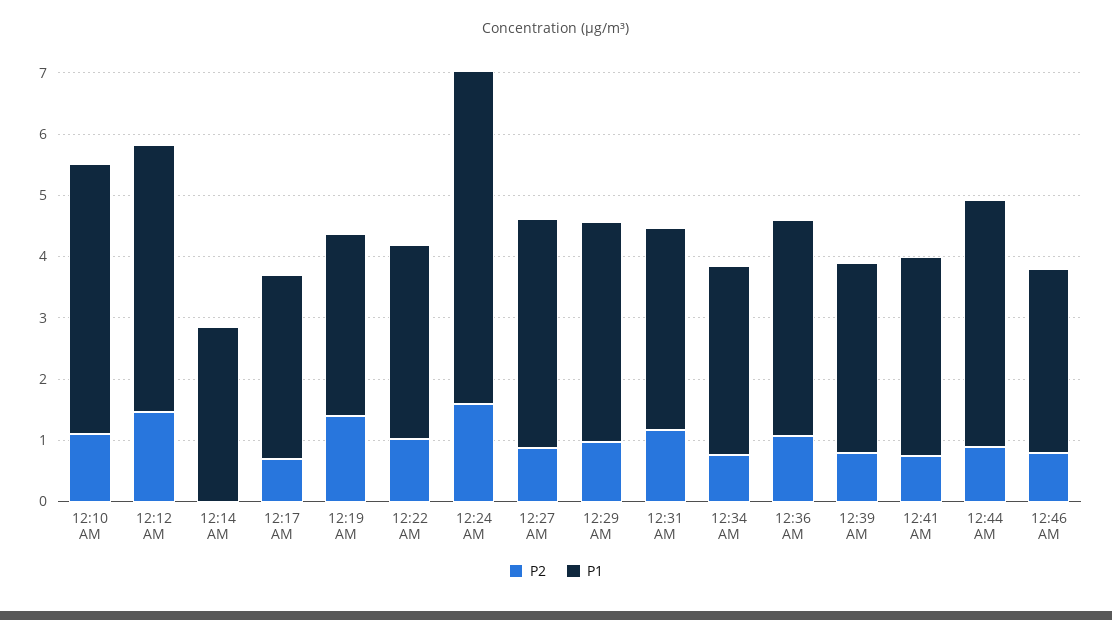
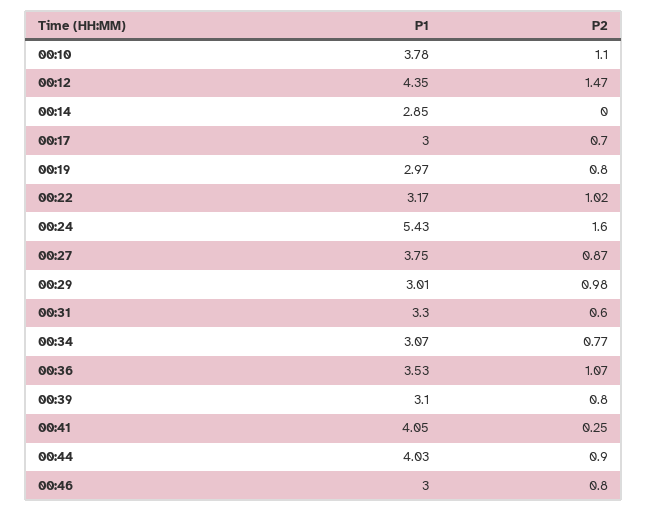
  {
    "P2": {
      "12:10 AM": 1.1,
      "12:12 AM": 1.47,
      "12:14 AM": 0,
      "12:17 AM": 0.7,
-     "12:19 AM": 1.4,
+     "12:19 AM": 0.8,
      "12:22 AM": 1.02,
      "12:24 AM": 1.6,
      "12:27 AM": 0.87,
      "12:29 AM": 0.98,
-     "12:31 AM": 1.2,
+     "12:31 AM": 0.6,
      "12:34 AM": 0.77,
      "12:36 AM": 1.07,
      "12:39 AM": 0.8,
-     "12:41 AM": 0.8,
+     "12:41 AM": 0.25,
      "12:44 AM": 0.9,
      "12:46 AM": 0.8
    },
    "P1": {
-     "12:10 AM": 4.4,
+     "12:10 AM": 3.78,
      "12:12 AM": 4.35,
      "12:14 AM": 2.85,
      "12:17 AM": 3,
      "12:19 AM": 2.97,
      "12:22 AM": 3.17,
      "12:24 AM": 5.43,
      "12:27 AM": 3.75,
-     "12:29 AM": 3.6,
+     "12:29 AM": 3.01,
      "12:31 AM": 3.3,
      "12:34 AM": 3.07,
      "12:36 AM": 3.53,
      "12:39 AM": 3.1,
-     "12:41 AM": 3.2,
+     "12:41 AM": 4.05,
      "12:44 AM": 4.03,
      "12:46 AM": 3
    }
  }

